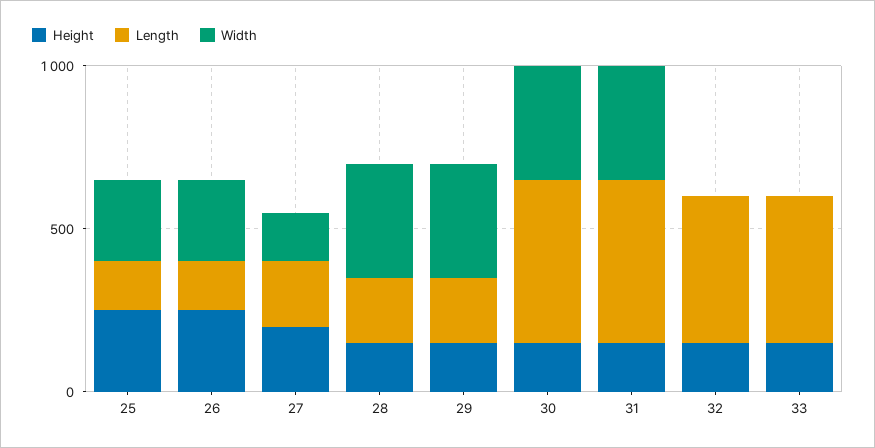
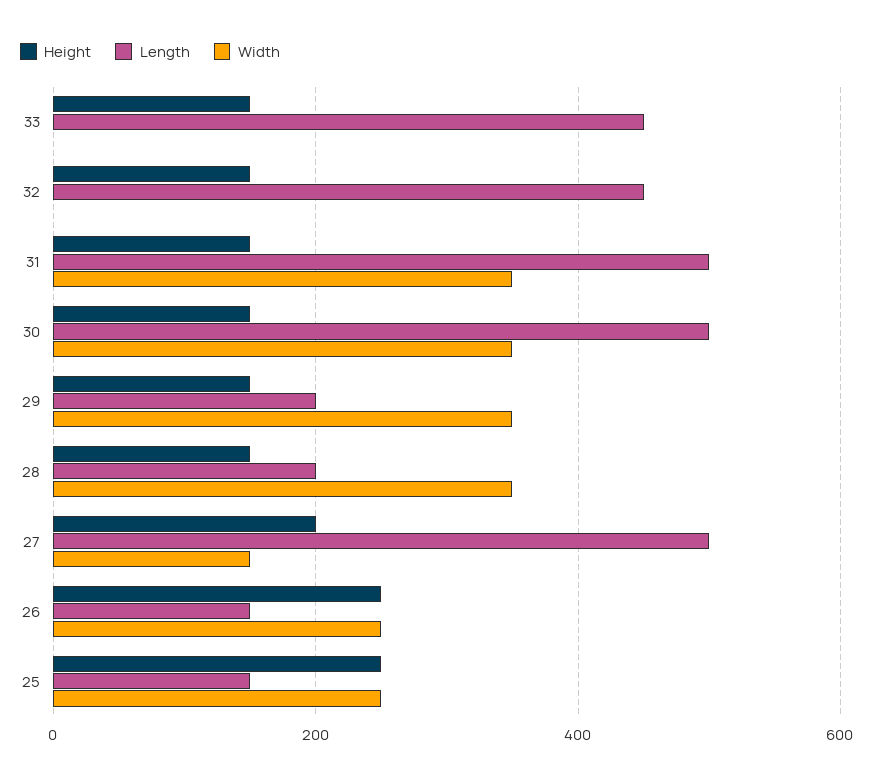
  {
    "Height": {
      "25": 260,
      "26": 260,
      "27": 200,
      "28": 160,
      "29": 160,
      "30": 160,
      "31": 160,
      "32": 160,
      "33": 160
    },
    "Length": {
      "25": 160,
      "26": 160,
-     "27": 200,
+     "27": 500,
      "28": 200,
      "29": 200,
      "30": 500,
      "31": 500,
      "32": 460,
      "33": 460
    },
    "Width": {
      "25": 260,
      "26": 260,
      "27": 160,
      "28": 360,
      "29": 360,
      "30": 360,
      "31": 360,
      "32": 0,
      "33": 0
    }
  }

